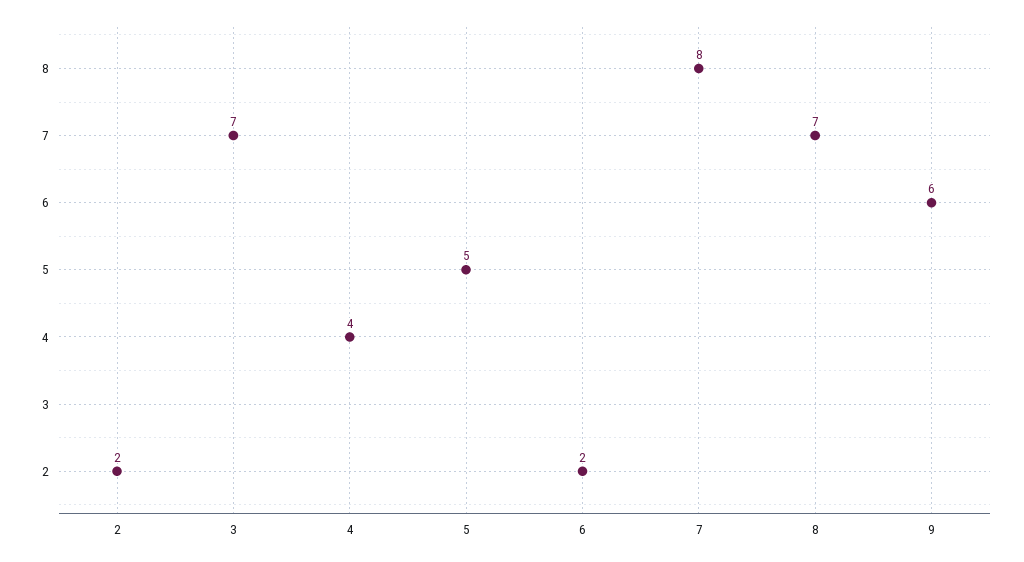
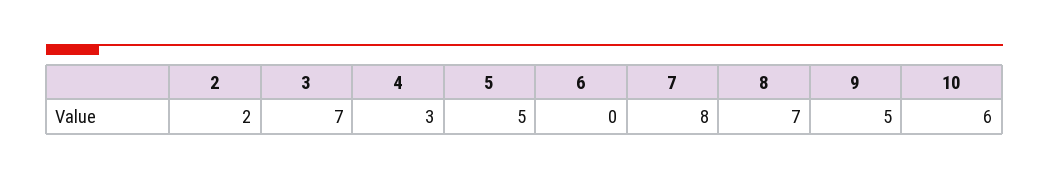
  {
    "2": 2,
    "3": 7,
-   "4": 4,
+   "4": 3,
    "5": 5,
-   "6": 2,
+   "6": 0,
    "7": 8,
    "8": 7,
-   "9": 6
+   "9": 5,
+   "10": 6
  }

